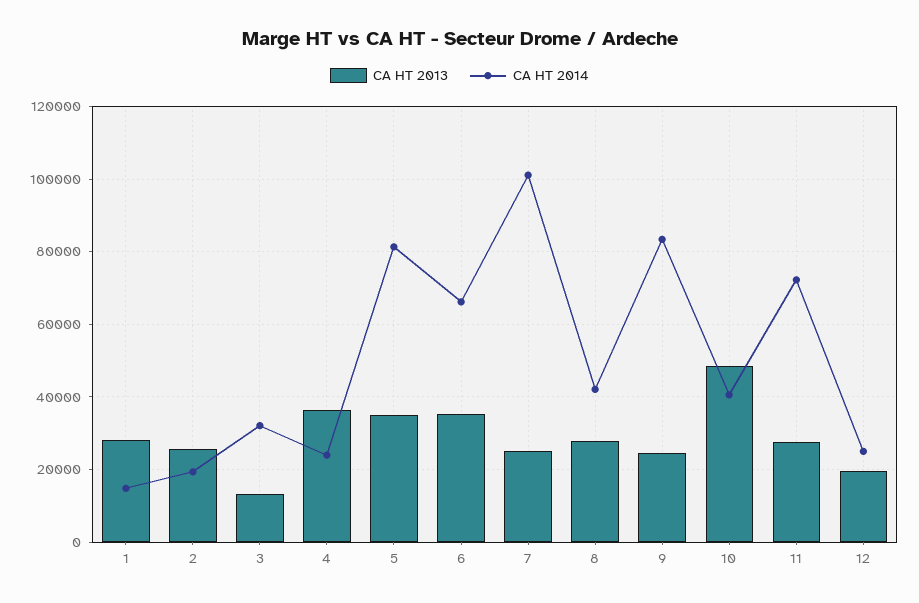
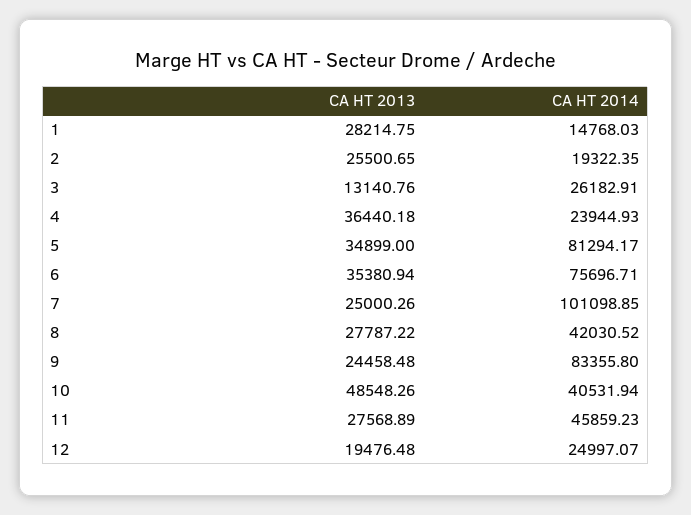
  {
    "CA HT 2013": {
      "1": 28214.75,
      "2": 25500.65,
      "3": 13140.76,
      "4": 36440.18,
      "5": 34899,
      "6": 35380.94,
      "7": 25000.26,
      "8": 27787.22,
      "9": 24458.48,
      "10": 48548.26,
      "11": 27568.89,
      "12": 19476.48
    },
    "CA HT 2014": {
      "1": 14768.03,
      "2": 19322.35,
-     "3": 32000,
+     "3": 26182.91,
      "4": 23944.93,
      "5": 81294.17,
-     "6": 66000,
+     "6": 75696.71,
      "7": 101098.85,
      "8": 42030.52,
      "9": 83355.8,
      "10": 40531.94,
-     "11": 72000,
+     "11": 45859.23,
      "12": 24997.07
    }
  }

